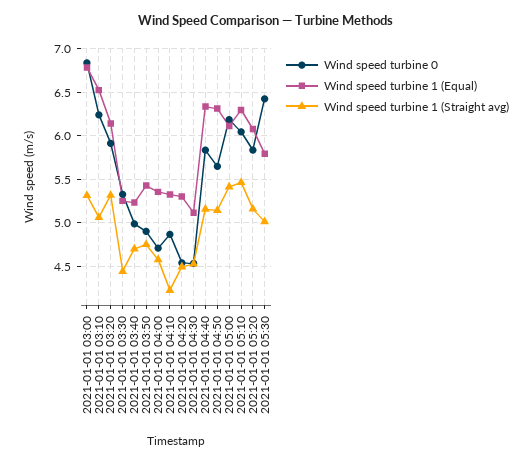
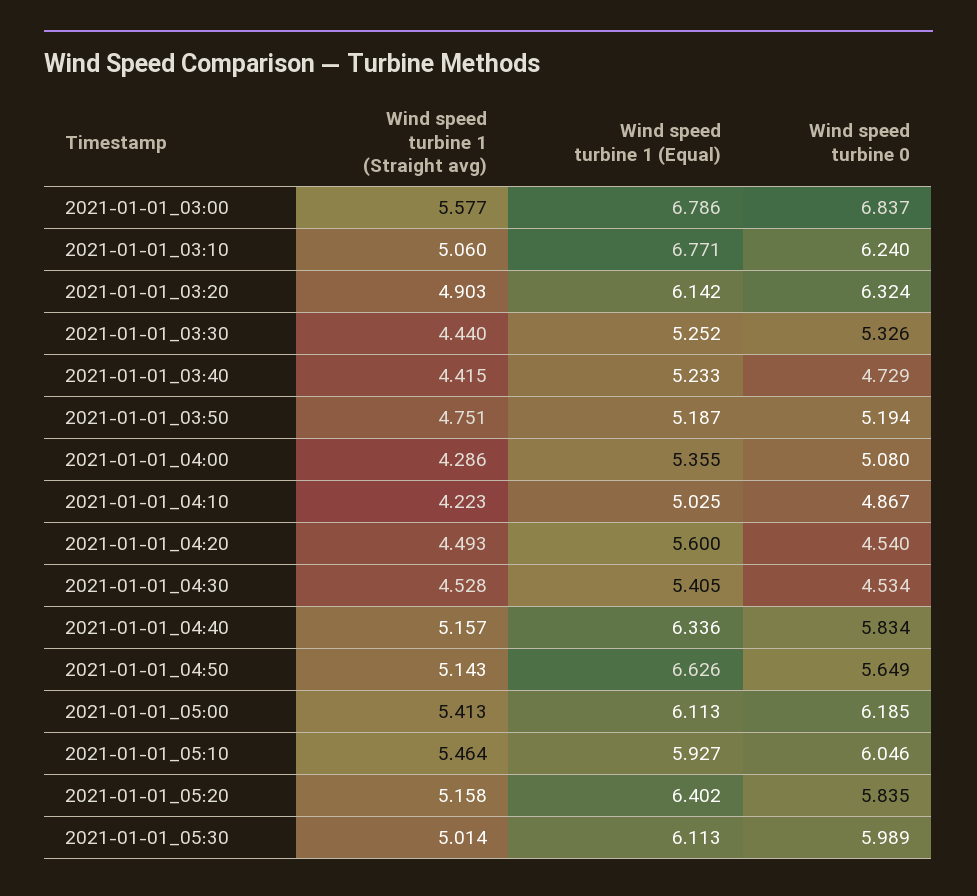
  {
    "Wind speed turbine 0": {
      "2021-01-01 03:00": 6.837,
      "2021-01-01 03:10": 6.24,
-     "2021-01-01 03:20": 5.9,
+     "2021-01-01 03:20": 6.324,
      "2021-01-01 03:30": 5.326,
-     "2021-01-01 03:40": 5,
+     "2021-01-01 03:40": 4.729,
-     "2021-01-01 03:50": 4.9,
+     "2021-01-01 03:50": 5.194,
-     "2021-01-01 04:00": 4.7,
+     "2021-01-01 04:00": 5.08,
      "2021-01-01 04:10": 4.867,
      "2021-01-01 04:20": 4.54,
      "2021-01-01 04:30": 4.534,
      "2021-01-01 04:40": 5.834,
      "2021-01-01 04:50": 5.649,
      "2021-01-01 05:00": 6.185,
      "2021-01-01 05:10": 6.046,
      "2021-01-01 05:20": 5.835,
-     "2021-01-01 05:30": 6.4
+     "2021-01-01 05:30": 5.989
    },
    "Wind speed turbine 1 (Equal)": {
      "2021-01-01 03:00": 6.786,
-     "2021-01-01 03:10": 6.5,
+     "2021-01-01 03:10": 6.771,
      "2021-01-01 03:20": 6.142,
      "2021-01-01 03:30": 5.252,
      "2021-01-01 03:40": 5.233,
-     "2021-01-01 03:50": 5.4,
+     "2021-01-01 03:50": 5.187,
      "2021-01-01 04:00": 5.355,
-     "2021-01-01 04:10": 5.3,
+     "2021-01-01 04:10": 5.025,
-     "2021-01-01 04:20": 5.3,
+     "2021-01-01 04:20": 5.6,
-     "2021-01-01 04:30": 5.1,
+     "2021-01-01 04:30": 5.405,
      "2021-01-01 04:40": 6.336,
-     "2021-01-01 04:50": 6.3,
+     "2021-01-01 04:50": 6.626,
      "2021-01-01 05:00": 6.113,
-     "2021-01-01 05:10": 6.3,
+     "2021-01-01 05:10": 5.927,
-     "2021-01-01 05:20": 6.1,
+     "2021-01-01 05:20": 6.402,
-     "2021-01-01 05:30": 5.8
+     "2021-01-01 05:30": 6.113
    },
    "Wind speed turbine 1 (Straight avg)": {
-     "2021-01-01 03:00": 5.3,
+     "2021-01-01 03:00": 5.577,
      "2021-01-01 03:10": 5.06,
-     "2021-01-01 03:20": 5.3,
+     "2021-01-01 03:20": 4.903,
      "2021-01-01 03:30": 4.44,
-     "2021-01-01 03:40": 4.7,
+     "2021-01-01 03:40": 4.415,
      "2021-01-01 03:50": 4.751,
-     "2021-01-01 04:00": 4.6,
+     "2021-01-01 04:00": 4.286,
      "2021-01-01 04:10": 4.223,
      "2021-01-01 04:20": 4.493,
      "2021-01-01 04:30": 4.528,
      "2021-01-01 04:40": 5.157,
      "2021-01-01 04:50": 5.143,
      "2021-01-01 05:00": 5.413,
      "2021-01-01 05:10": 5.464,
      "2021-01-01 05:20": 5.158,
      "2021-01-01 05:30": 5.014
    }
  }

